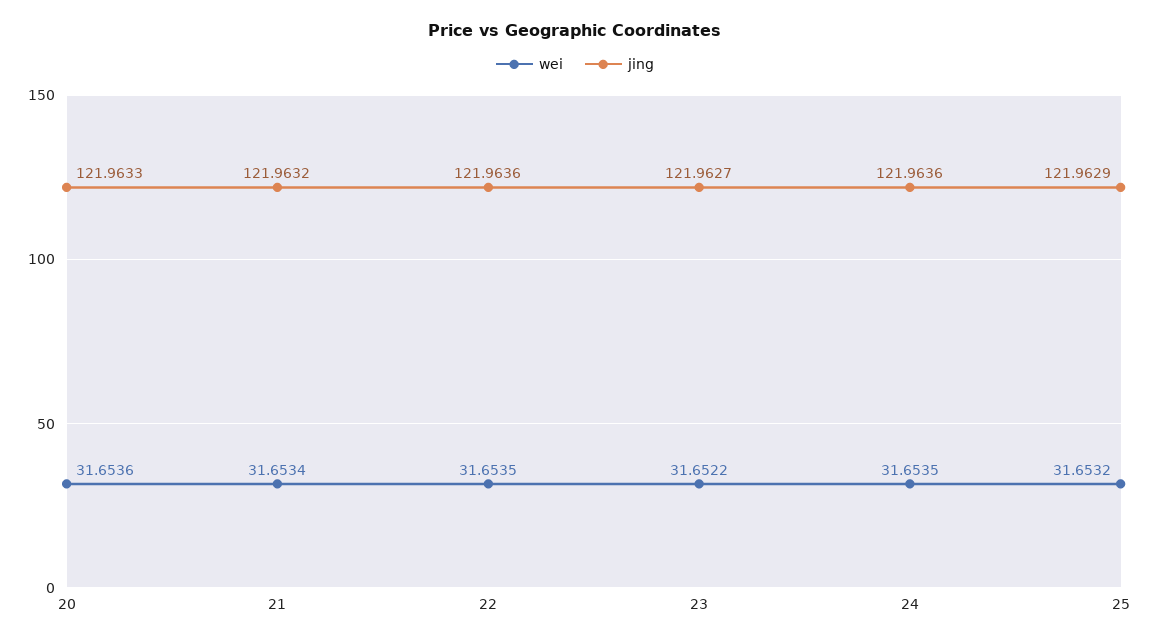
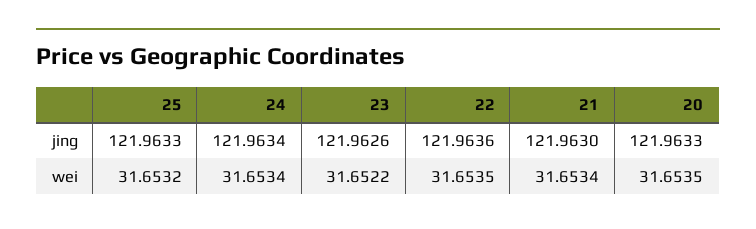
  {
    "wei": {
-     "20": 31.6536,
+     "20": 31.6535,
      "21": 31.6534,
      "22": 31.6535,
      "23": 31.6522,
-     "24": 31.6535,
+     "24": 31.6534,
      "25": 31.6532
    },
    "jing": {
      "20": 121.9633,
-     "21": 121.9632,
+     "21": 121.963,
      "22": 121.9636,
-     "23": 121.9627,
+     "23": 121.9626,
-     "24": 121.9636,
+     "24": 121.9634,
-     "25": 121.9629
+     "25": 121.9633
    }
  }

